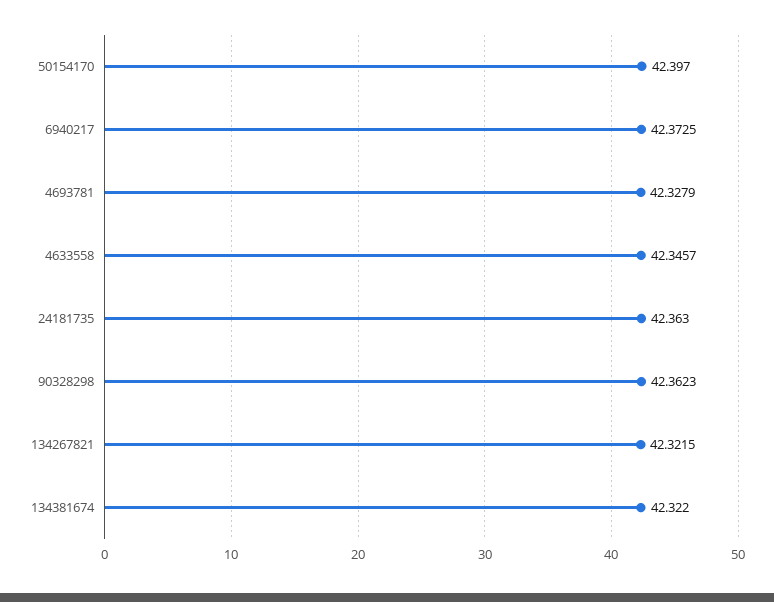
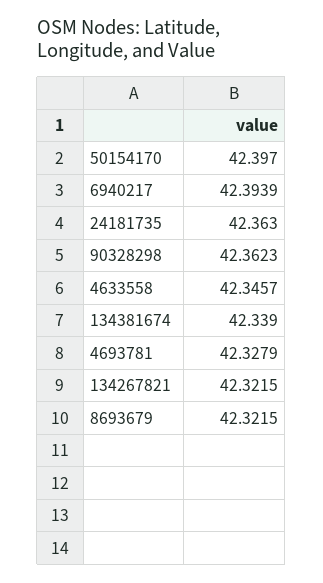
  {
    "50154170": 42.397,
-   "6940217": 42.3725,
+   "6940217": 42.3939,
    "4693781": 42.3279,
    "4633558": 42.3457,
    "24181735": 42.363,
    "90328298": 42.3623,
    "134267821": 42.3215,
-   "134381674": 42.322
+   "134381674": 42.339,
+   "8693679": 42.3215
  }

